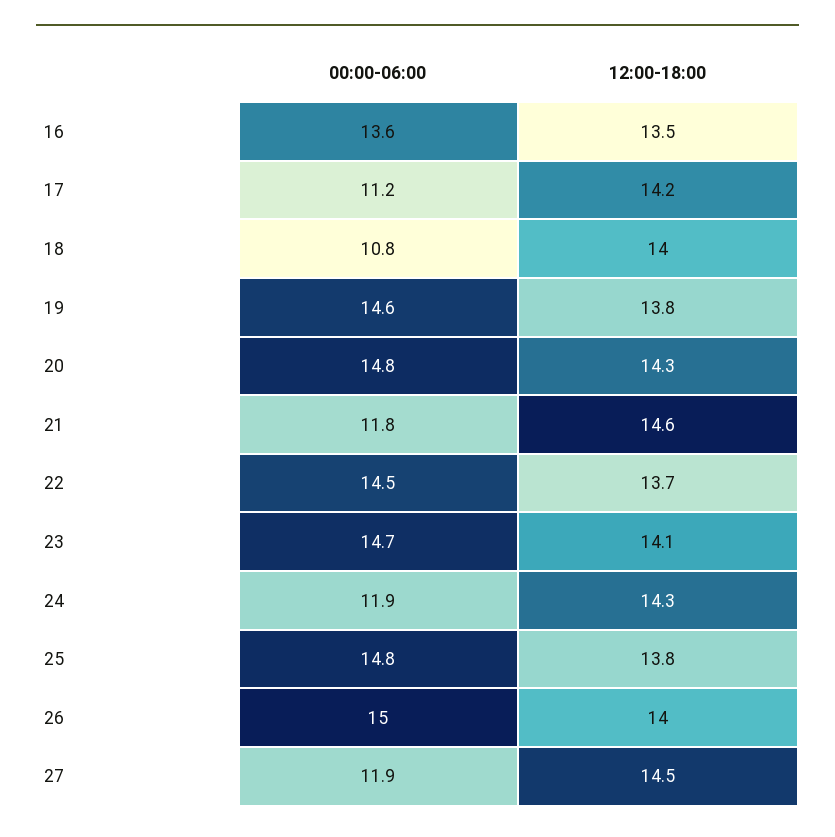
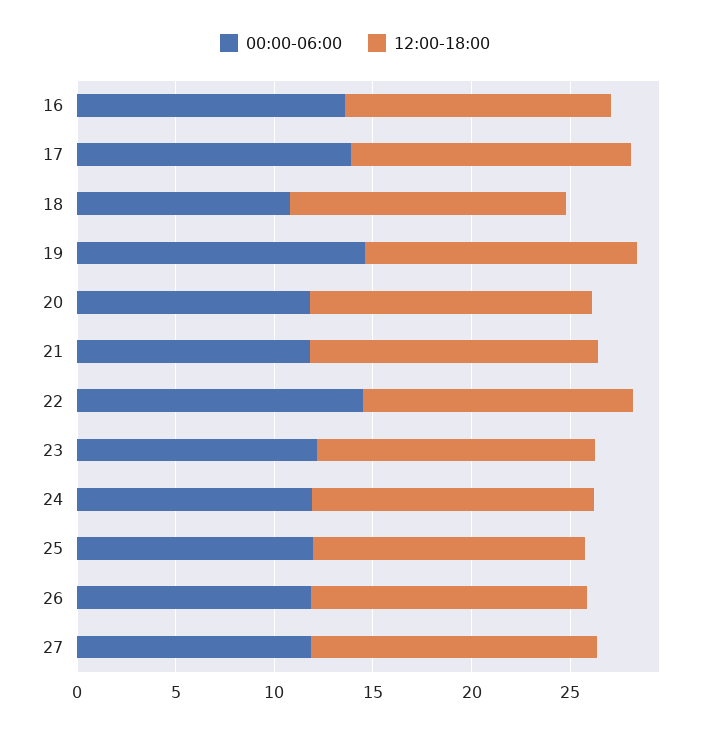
  {
    "00:00-06:00": {
      "16": 13.6,
-     "17": 11.2,
+     "17": 14,
      "18": 10.8,
      "19": 14.6,
-     "20": 14.8,
+     "20": 12,
      "21": 11.8,
      "22": 14.5,
-     "23": 14.7,
+     "23": 12,
      "24": 11.9,
-     "25": 14.8,
+     "25": 12,
-     "26": 15,
+     "26": 12,
      "27": 11.9
    },
    "12:00-18:00": {
      "16": 13.5,
      "17": 14.2,
      "18": 14,
      "19": 13.8,
      "20": 14.3,
      "21": 14.6,
      "22": 13.7,
      "23": 14.1,
      "24": 14.3,
      "25": 13.8,
      "26": 14,
      "27": 14.5
    }
  }

